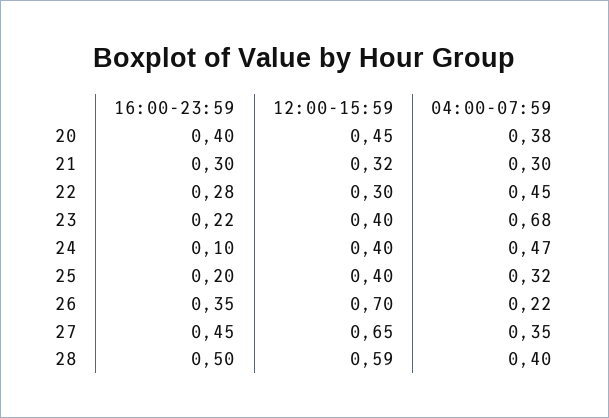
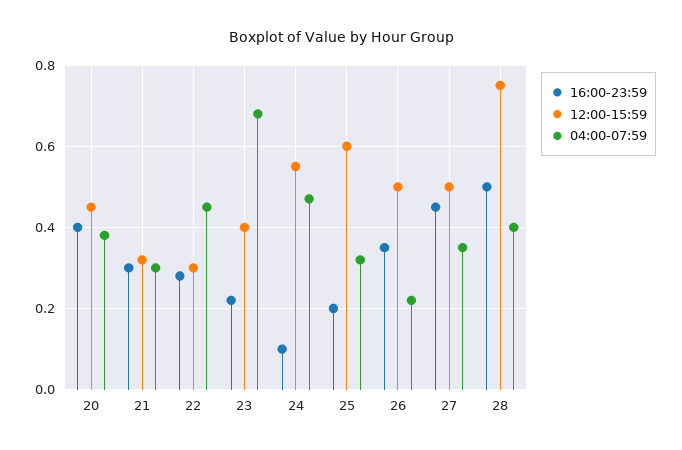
  {
    "16:00-23:59": {
      "20": 0.4,
      "21": 0.3,
      "22": 0.28,
      "23": 0.22,
      "24": 0.1,
      "25": 0.2,
      "26": 0.35,
      "27": 0.45,
      "28": 0.5
    },
    "12:00-15:59": {
      "20": 0.45,
      "21": 0.32,
      "22": 0.3,
      "23": 0.4,
-     "24": 0.4,
+     "24": 0.55,
-     "25": 0.4,
+     "25": 0.6,
-     "26": 0.7,
+     "26": 0.5,
-     "27": 0.65,
+     "27": 0.5,
-     "28": 0.59
+     "28": 0.75
    },
    "04:00-07:59": {
      "20": 0.38,
      "21": 0.3,
      "22": 0.45,
      "23": 0.68,
      "24": 0.47,
      "25": 0.32,
      "26": 0.22,
      "27": 0.35,
      "28": 0.4
    }
  }

